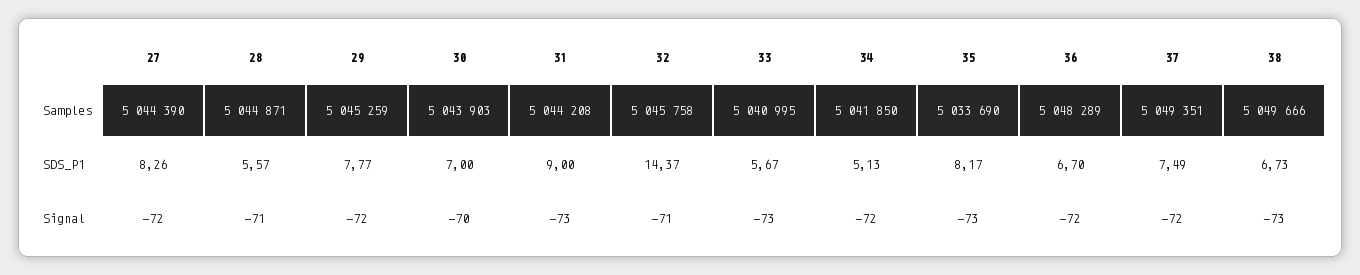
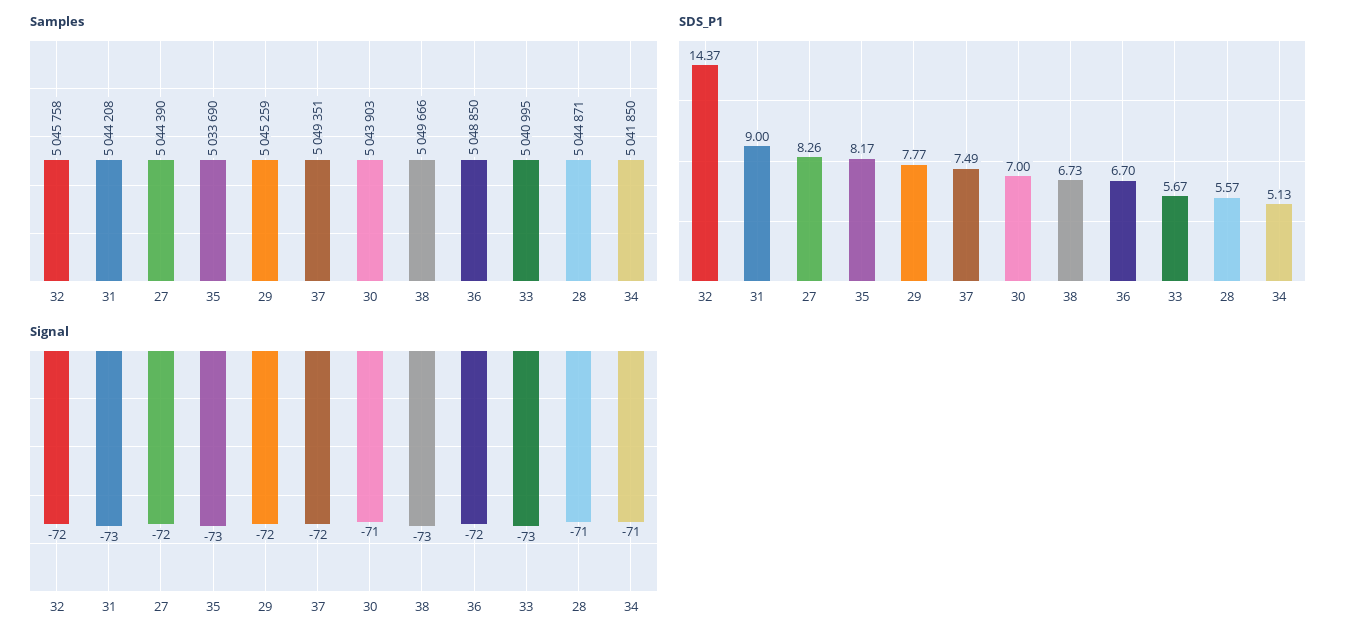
  {
    "Samples": {
      "27": 5044390,
      "28": 5044871,
      "29": 5045259,
      "30": 5043903,
      "31": 5044208,
      "32": 5045758,
      "33": 5040995,
      "34": 5041850,
      "35": 5033690,
-     "36": 5048289,
+     "36": 5048850,
      "37": 5049351,
      "38": 5049666
    },
    "SDS_P1": {
      "27": 8.26,
      "28": 5.57,
      "29": 7.77,
      "30": 7,
      "31": 9,
      "32": 14.37,
      "33": 5.67,
      "34": 5.13,
      "35": 8.17,
      "36": 6.7,
      "37": 7.49,
      "38": 6.73
    },
    "Signal": {
      "27": -72,
      "28": -71,
      "29": -72,
-     "30": -70,
+     "30": -71,
      "31": -73,
-     "32": -71,
+     "32": -72,
      "33": -73,
-     "34": -72,
+     "34": -71,
      "35": -73,
      "36": -72,
      "37": -72,
      "38": -73
    }
  }

